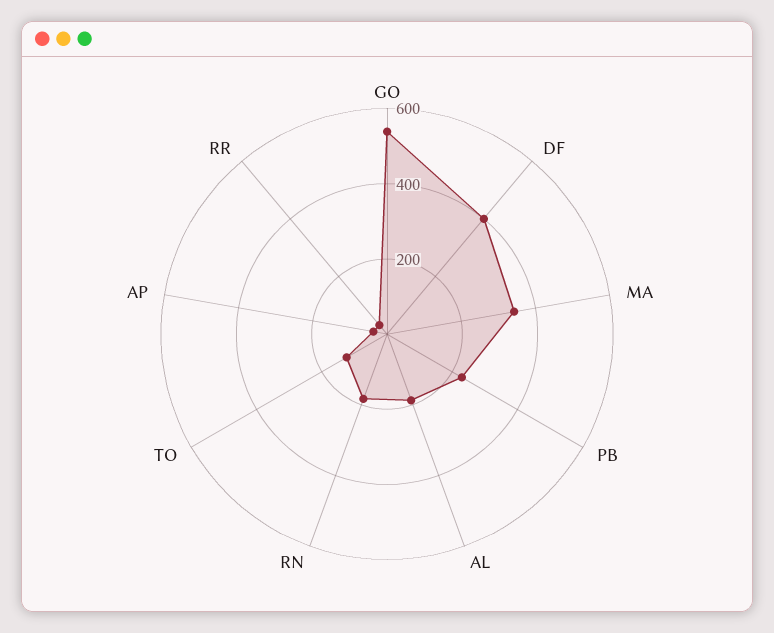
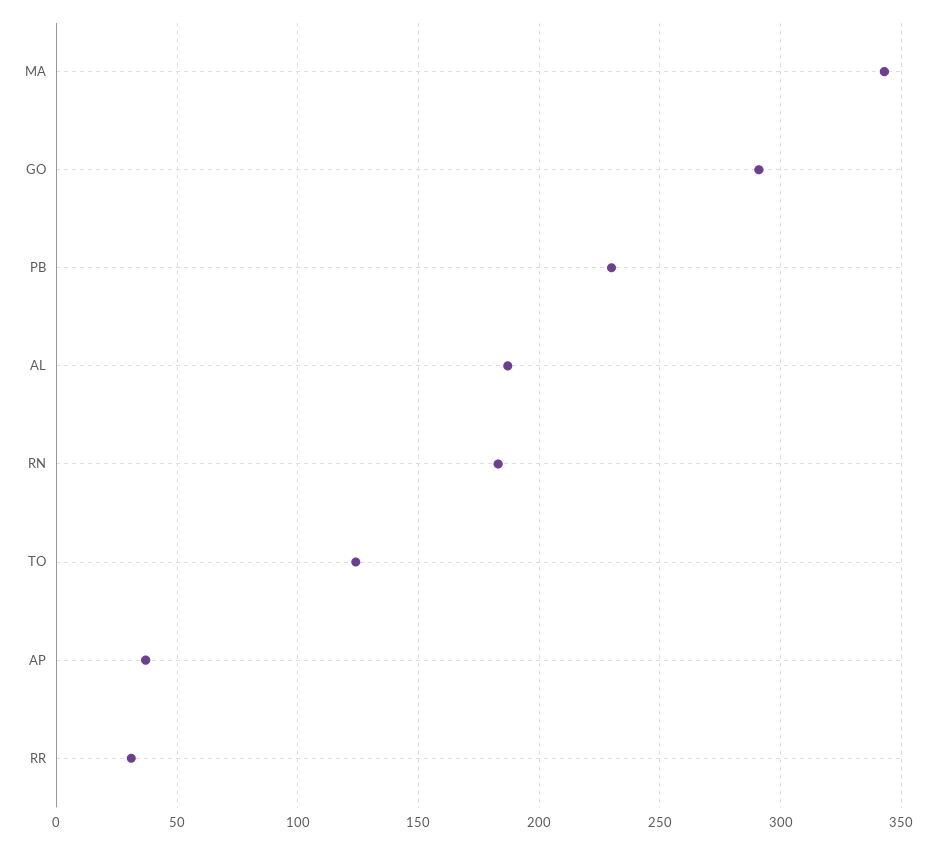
  {
-   "GO": 550,
+   "GO": 290,
-   "DF": 400,
    "MA": 345,
    "PB": 230,
    "AL": 185,
    "RN": 185,
    "TO": 125,
    "AP": 35,
    "RR": 30
  }

